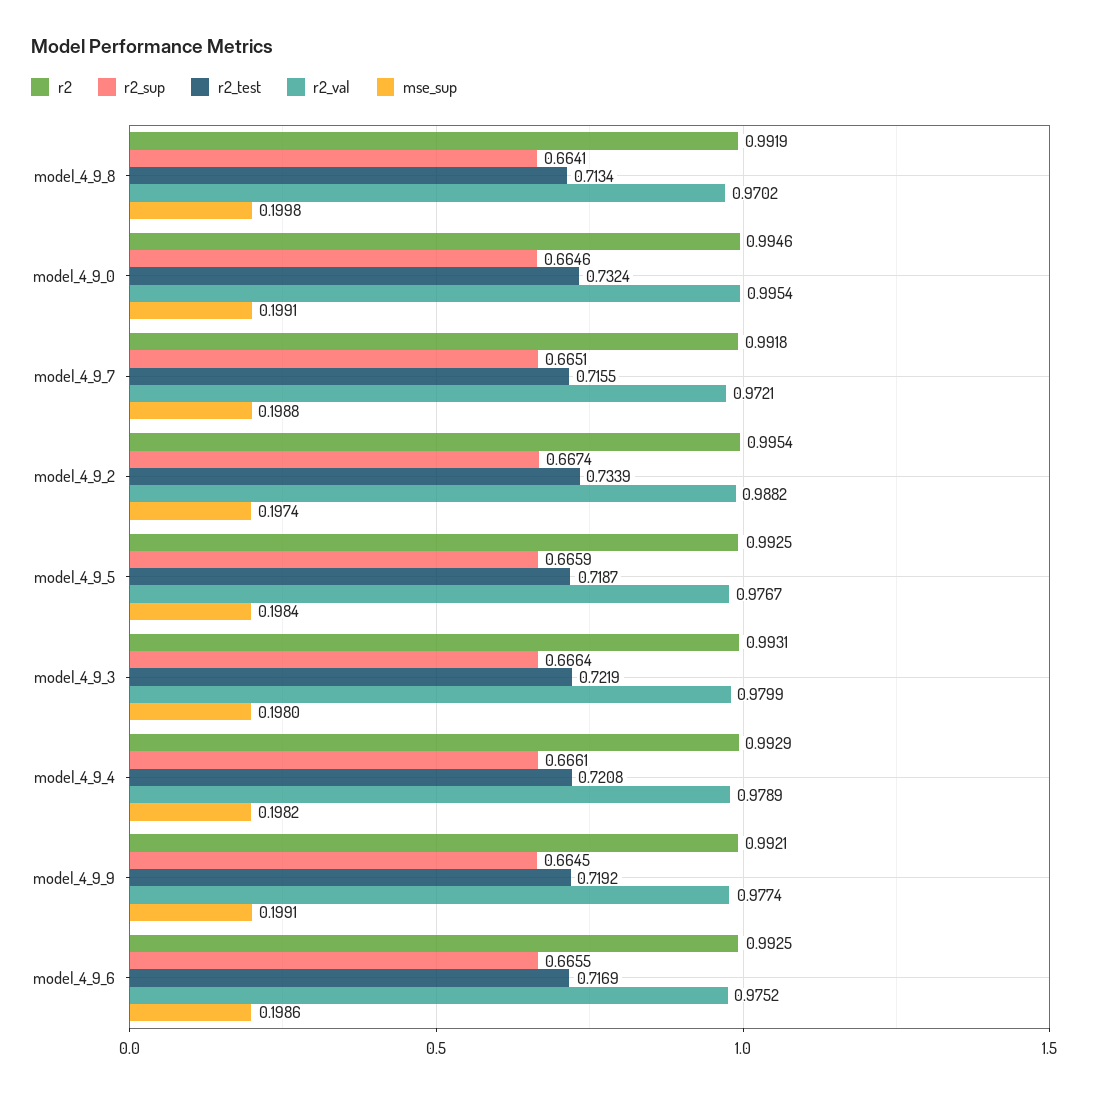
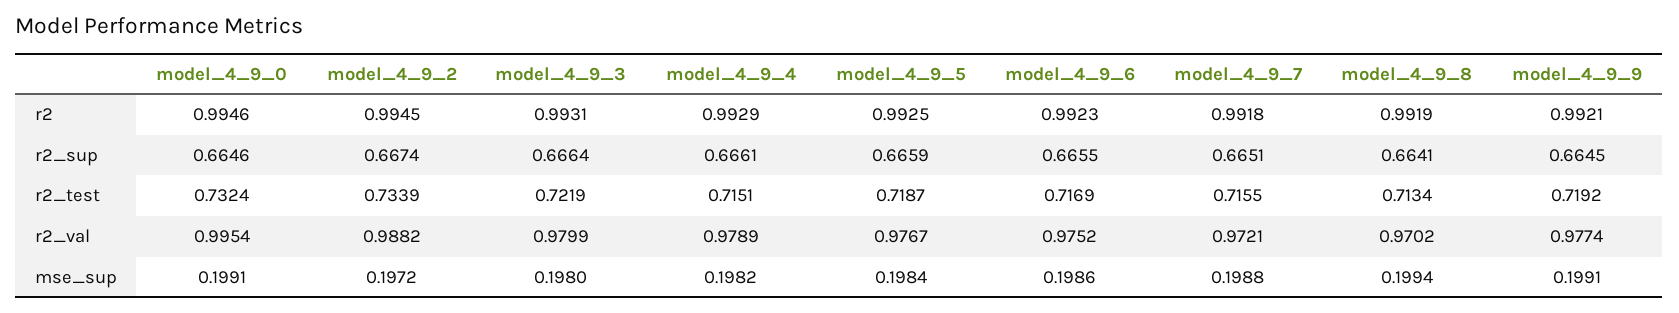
  {
    "r2": {
      "model_4_9_8": 0.9919,
      "model_4_9_0": 0.9946,
      "model_4_9_7": 0.9918,
-     "model_4_9_2": 0.9954,
+     "model_4_9_2": 0.9945,
      "model_4_9_5": 0.9925,
      "model_4_9_3": 0.9931,
      "model_4_9_4": 0.9929,
      "model_4_9_9": 0.9921,
-     "model_4_9_6": 0.9925
+     "model_4_9_6": 0.9923
    },
    "r2_sup": {
      "model_4_9_8": 0.6641,
      "model_4_9_0": 0.6646,
      "model_4_9_7": 0.6651,
      "model_4_9_2": 0.6674,
      "model_4_9_5": 0.6659,
      "model_4_9_3": 0.6664,
      "model_4_9_4": 0.6661,
      "model_4_9_9": 0.6645,
      "model_4_9_6": 0.6655
    },
    "r2_test": {
      "model_4_9_8": 0.7134,
      "model_4_9_0": 0.7324,
      "model_4_9_7": 0.7155,
      "model_4_9_2": 0.7339,
      "model_4_9_5": 0.7187,
      "model_4_9_3": 0.7219,
-     "model_4_9_4": 0.7208,
+     "model_4_9_4": 0.7151,
      "model_4_9_9": 0.7192,
      "model_4_9_6": 0.7169
    },
    "r2_val": {
      "model_4_9_8": 0.9702,
      "model_4_9_0": 0.9954,
      "model_4_9_7": 0.9721,
      "model_4_9_2": 0.9882,
      "model_4_9_5": 0.9767,
      "model_4_9_3": 0.9799,
      "model_4_9_4": 0.9789,
      "model_4_9_9": 0.9774,
      "model_4_9_6": 0.9752
    },
    "mse_sup": {
-     "model_4_9_8": 0.1998,
+     "model_4_9_8": 0.1994,
      "model_4_9_0": 0.1991,
      "model_4_9_7": 0.1988,
-     "model_4_9_2": 0.1974,
+     "model_4_9_2": 0.1972,
      "model_4_9_5": 0.1984,
      "model_4_9_3": 0.198,
      "model_4_9_4": 0.1982,
      "model_4_9_9": 0.1991,
      "model_4_9_6": 0.1986
    }
  }

